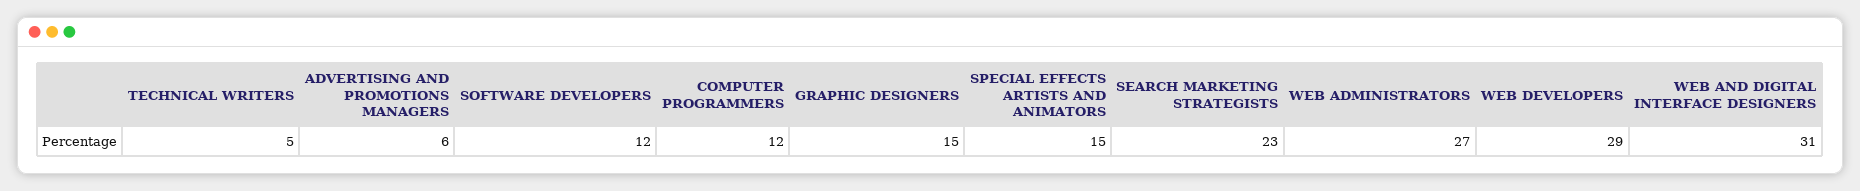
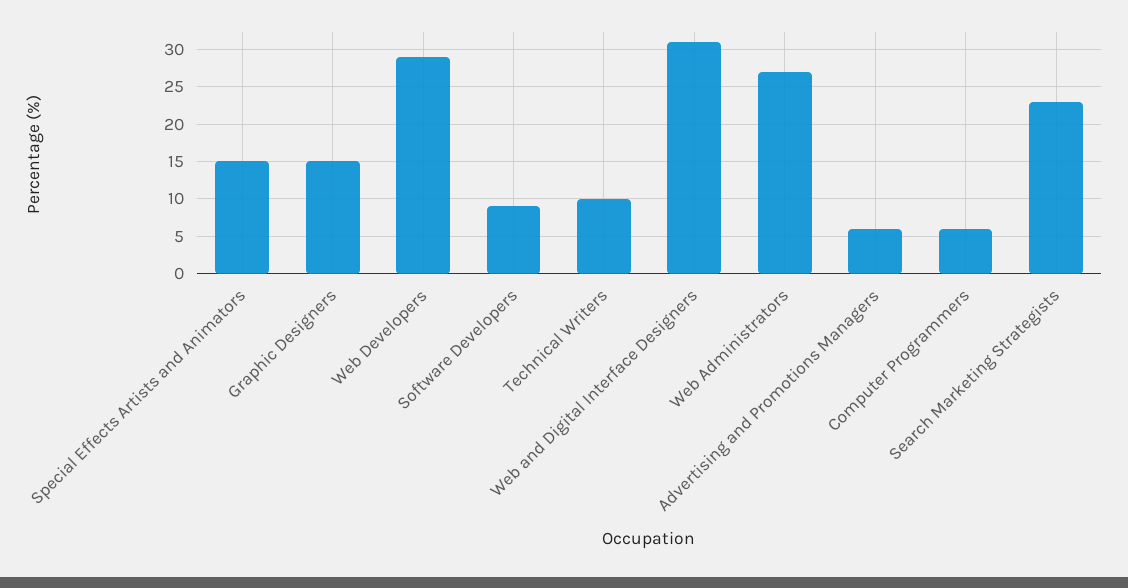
  {
-   "TECHNICAL WRITERS": 5,
+   "TECHNICAL WRITERS": 10,
    "ADVERTISING AND PROMOTIONS MANAGERS": 6,
-   "SOFTWARE DEVELOPERS": 12,
+   "SOFTWARE DEVELOPERS": 9,
-   "COMPUTER PROGRAMMERS": 12,
+   "COMPUTER PROGRAMMERS": 6,
    "GRAPHIC DESIGNERS": 15,
    "SPECIAL EFFECTS ARTISTS AND ANIMATORS": 15,
    "SEARCH MARKETING STRATEGISTS": 23,
    "WEB ADMINISTRATORS": 27,
    "WEB DEVELOPERS": 29,
    "WEB AND DIGITAL INTERFACE DESIGNERS": 31
  }

